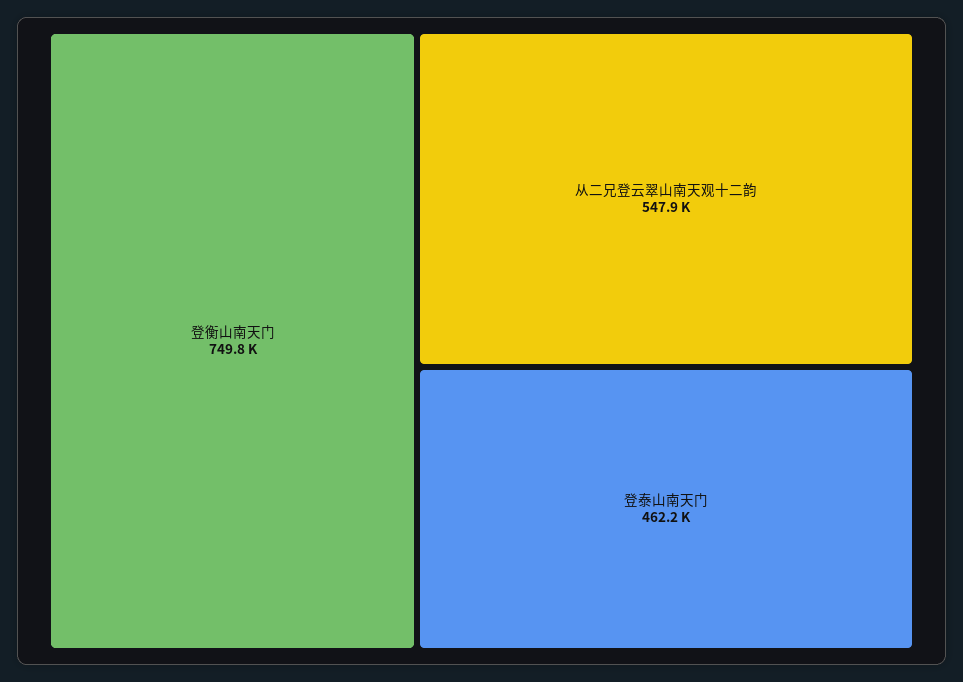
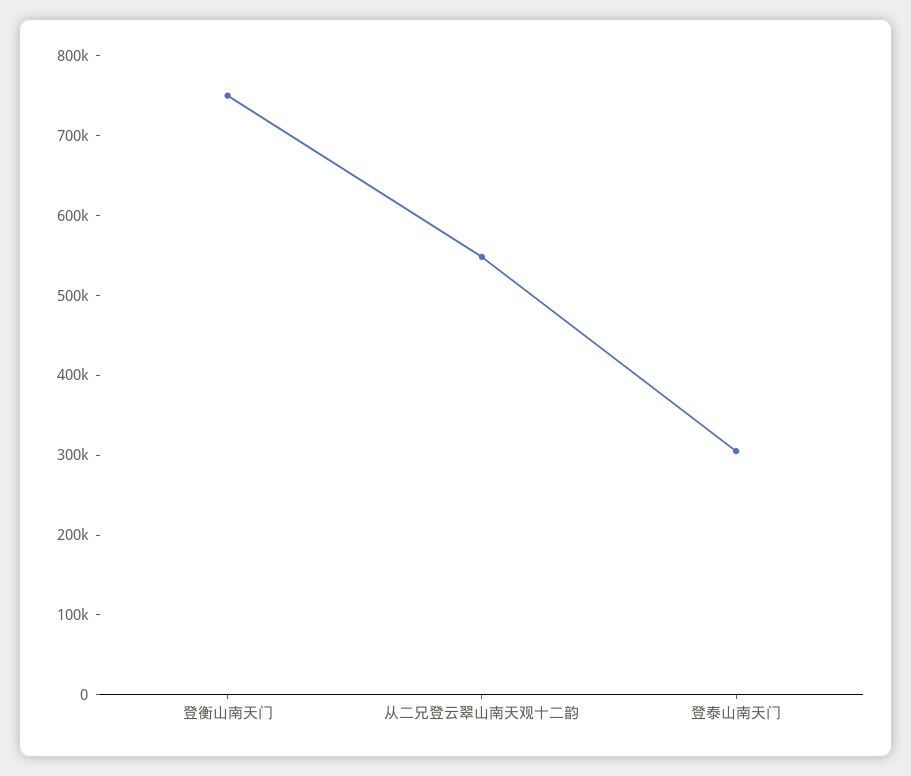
  {
    "登衡山南天门": 749800,
    "从二兄登云翠山南天观十二韵": 547900,
-   "登泰山南天门": 462200
+   "登泰山南天门": 300000
  }

